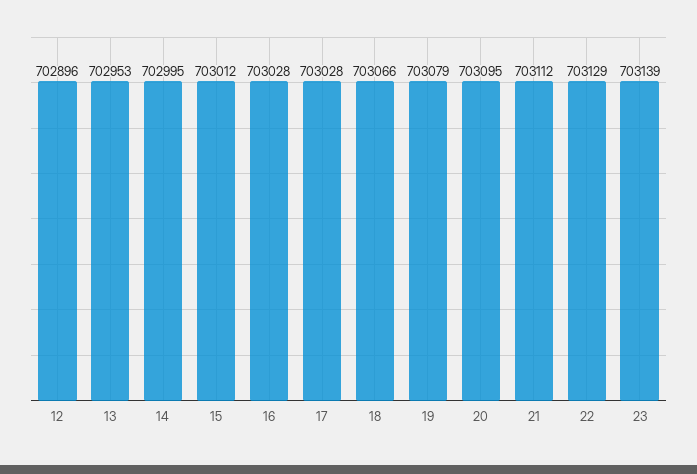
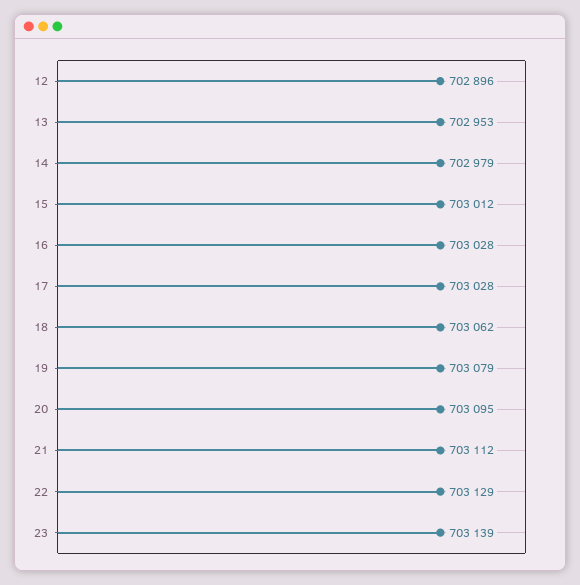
  {
    "12": 702896,
    "13": 702953,
-   "14": 702995,
+   "14": 702979,
    "15": 703012,
    "16": 703028,
    "17": 703028,
-   "18": 703066,
+   "18": 703062,
    "19": 703079,
    "20": 703095,
    "21": 703112,
    "22": 703129,
    "23": 703139
  }

